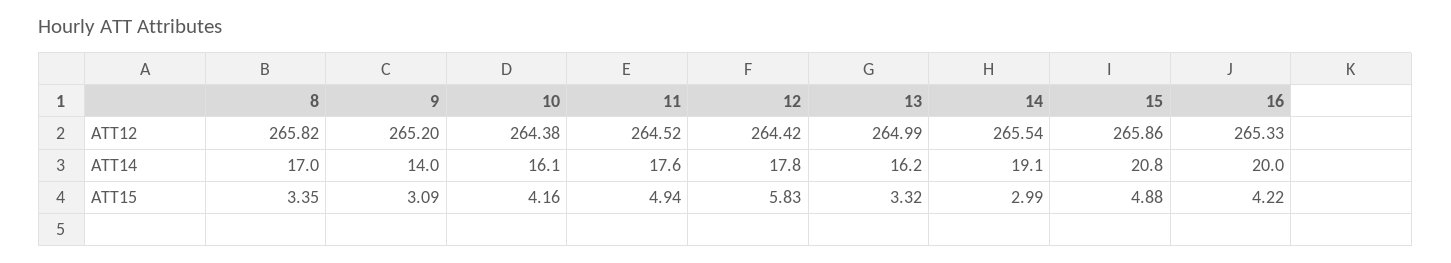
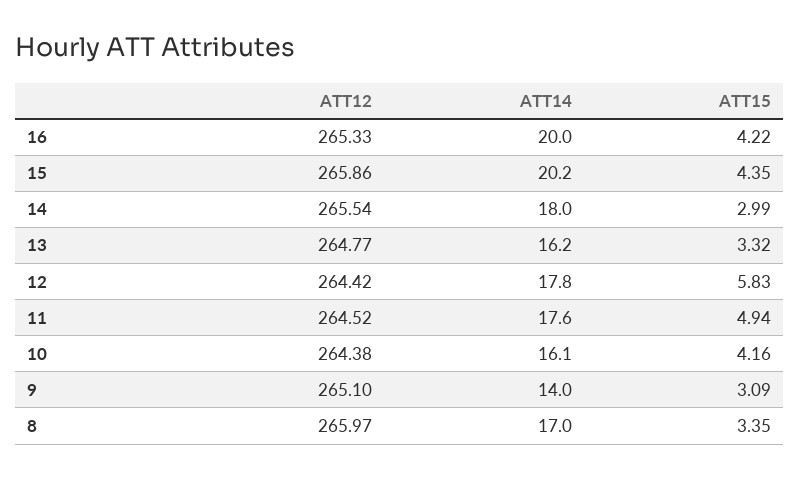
  {
    "8": {
-     "ATT12": 265.82,
+     "ATT12": 265.97,
      "ATT14": 17,
      "ATT15": 3.35
    },
    "9": {
-     "ATT12": 265.2,
+     "ATT12": 265.1,
      "ATT14": 14,
      "ATT15": 3.09
    },
    "10": {
      "ATT12": 264.38,
      "ATT14": 16.1,
      "ATT15": 4.16
    },
    "11": {
      "ATT12": 264.52,
      "ATT14": 17.6,
      "ATT15": 4.94
    },
    "12": {
      "ATT12": 264.42,
      "ATT14": 17.8,
      "ATT15": 5.83
    },
    "13": {
-     "ATT12": 264.99,
+     "ATT12": 264.77,
      "ATT14": 16.2,
      "ATT15": 3.32
    },
    "14": {
      "ATT12": 265.54,
-     "ATT14": 19.1,
+     "ATT14": 18,
      "ATT15": 2.99
    },
    "15": {
      "ATT12": 265.86,
-     "ATT14": 20.8,
+     "ATT14": 20.2,
-     "ATT15": 4.88
+     "ATT15": 4.35
    },
    "16": {
      "ATT12": 265.33,
      "ATT14": 20,
      "ATT15": 4.22
    }
  }

